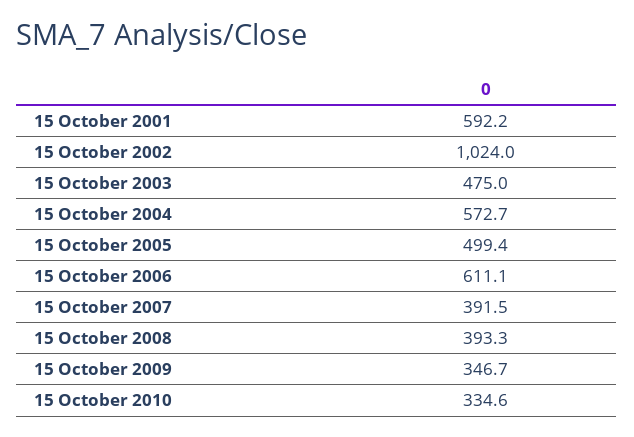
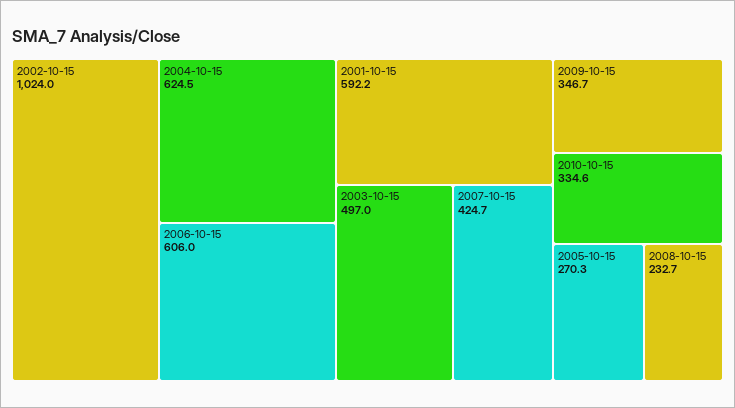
  {
    "15 October 2001": 592.2,
    "15 October 2002": 1024,
-   "15 October 2003": 475,
+   "15 October 2003": 497,
-   "15 October 2004": 572.7,
+   "15 October 2004": 624.5,
-   "15 October 2005": 499.4,
+   "15 October 2005": 270.3,
-   "15 October 2006": 611.1,
+   "15 October 2006": 606,
-   "15 October 2007": 391.5,
+   "15 October 2007": 424.7,
-   "15 October 2008": 393.3,
+   "15 October 2008": 232.7,
    "15 October 2009": 346.7,
    "15 October 2010": 334.6
  }

